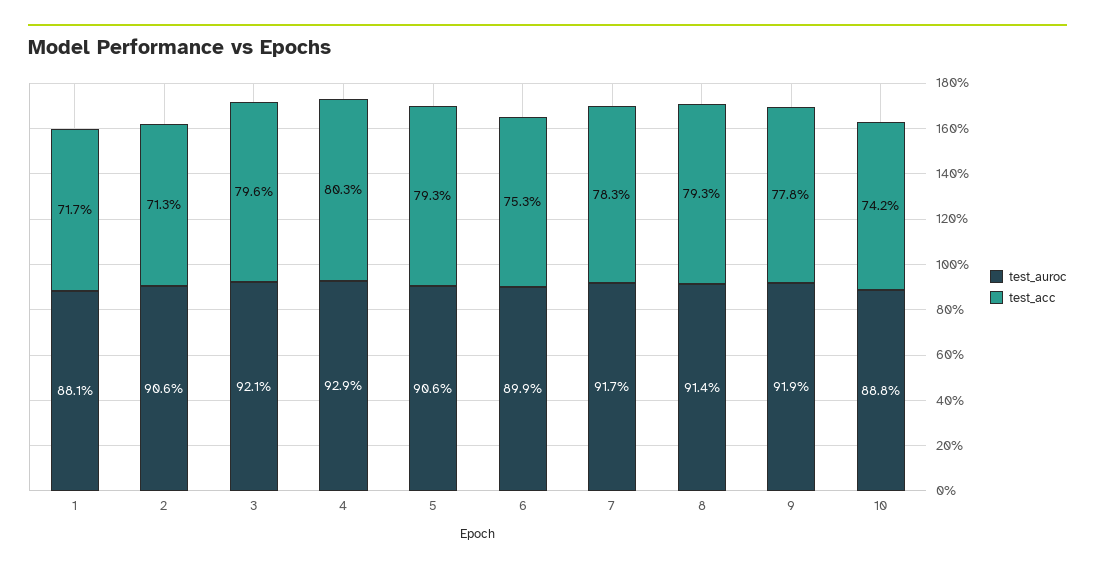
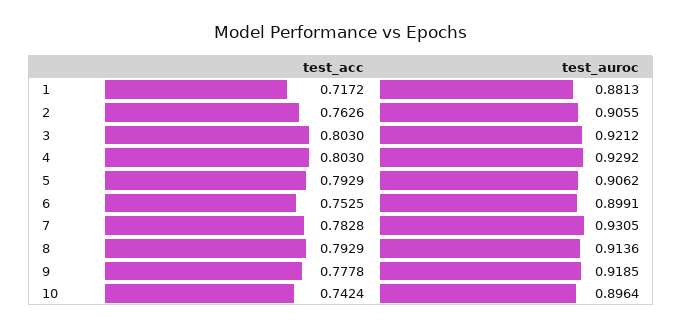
  {
    "test_auroc": {
      "1": 0.8813,
      "2": 0.9055,
      "3": 0.9212,
      "4": 0.9292,
      "5": 0.9062,
      "6": 0.8991,
-     "7": 0.917,
+     "7": 0.9305,
      "8": 0.9136,
      "9": 0.9185,
-     "10": 0.888
+     "10": 0.8964
    },
    "test_acc": {
      "1": 0.7172,
-     "2": 0.713,
+     "2": 0.7626,
-     "3": 0.796,
+     "3": 0.803,
      "4": 0.803,
      "5": 0.7929,
      "6": 0.7525,
      "7": 0.7828,
      "8": 0.7929,
      "9": 0.7778,
      "10": 0.7424
    }
  }

